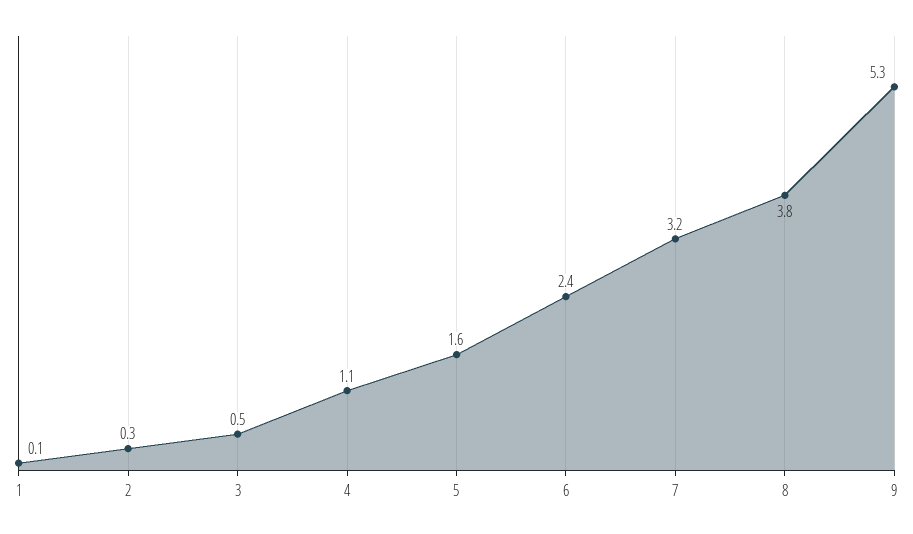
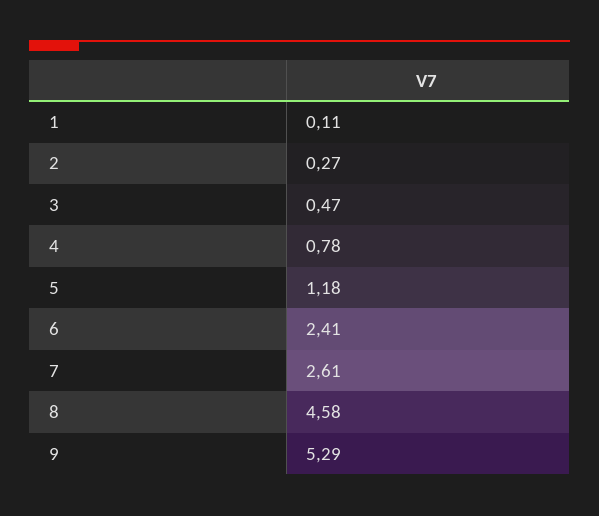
  {
    "1": 0.11,
    "2": 0.27,
    "3": 0.47,
-   "4": 1.1,
+   "4": 0.78,
-   "5": 1.6,
+   "5": 1.18,
    "6": 2.41,
-   "7": 3.2,
+   "7": 2.61,
-   "8": 3.8,
+   "8": 4.58,
    "9": 5.29
  }

